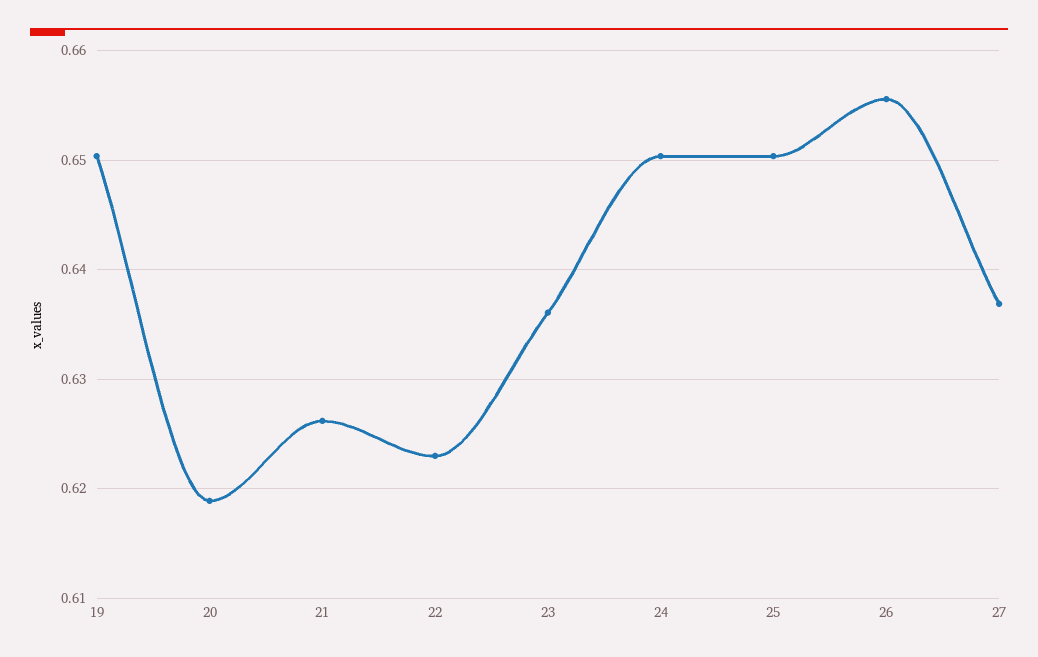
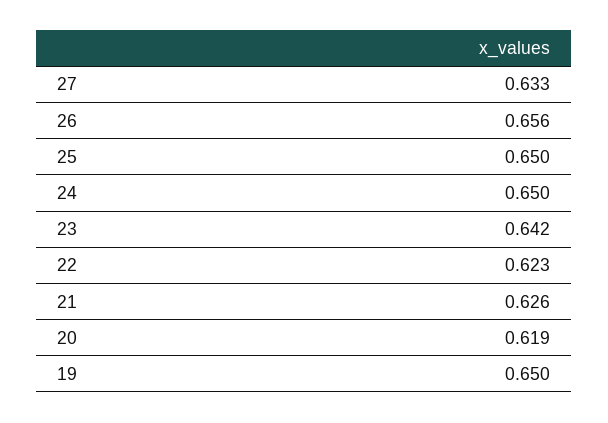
  {
    "19": 0.65,
    "20": 0.619,
    "21": 0.626,
    "22": 0.623,
-   "23": 0.636,
+   "23": 0.642,
    "24": 0.65,
    "25": 0.65,
    "26": 0.656,
-   "27": 0.637
+   "27": 0.633
  }

